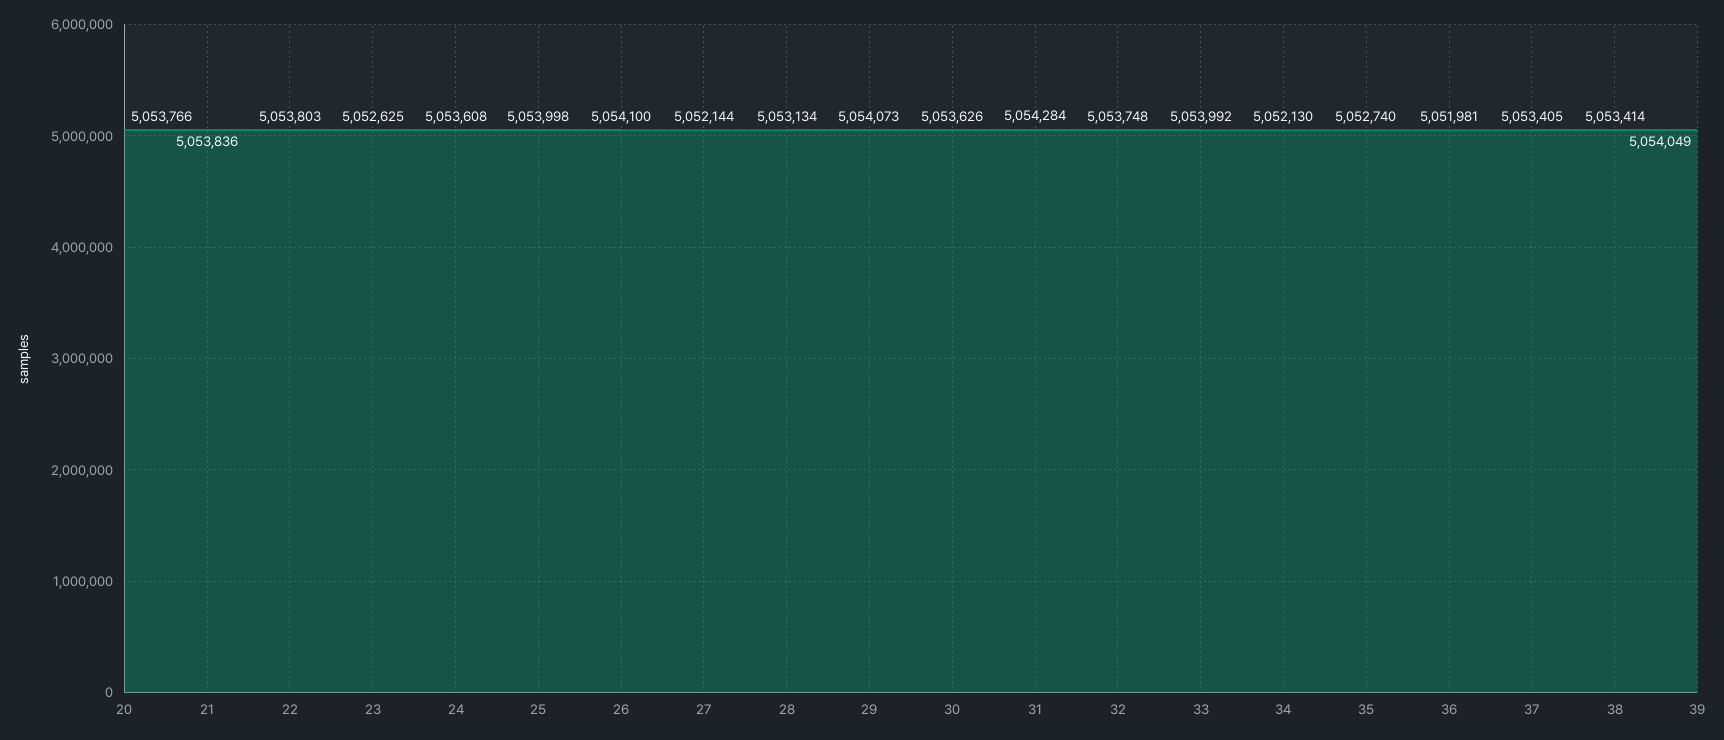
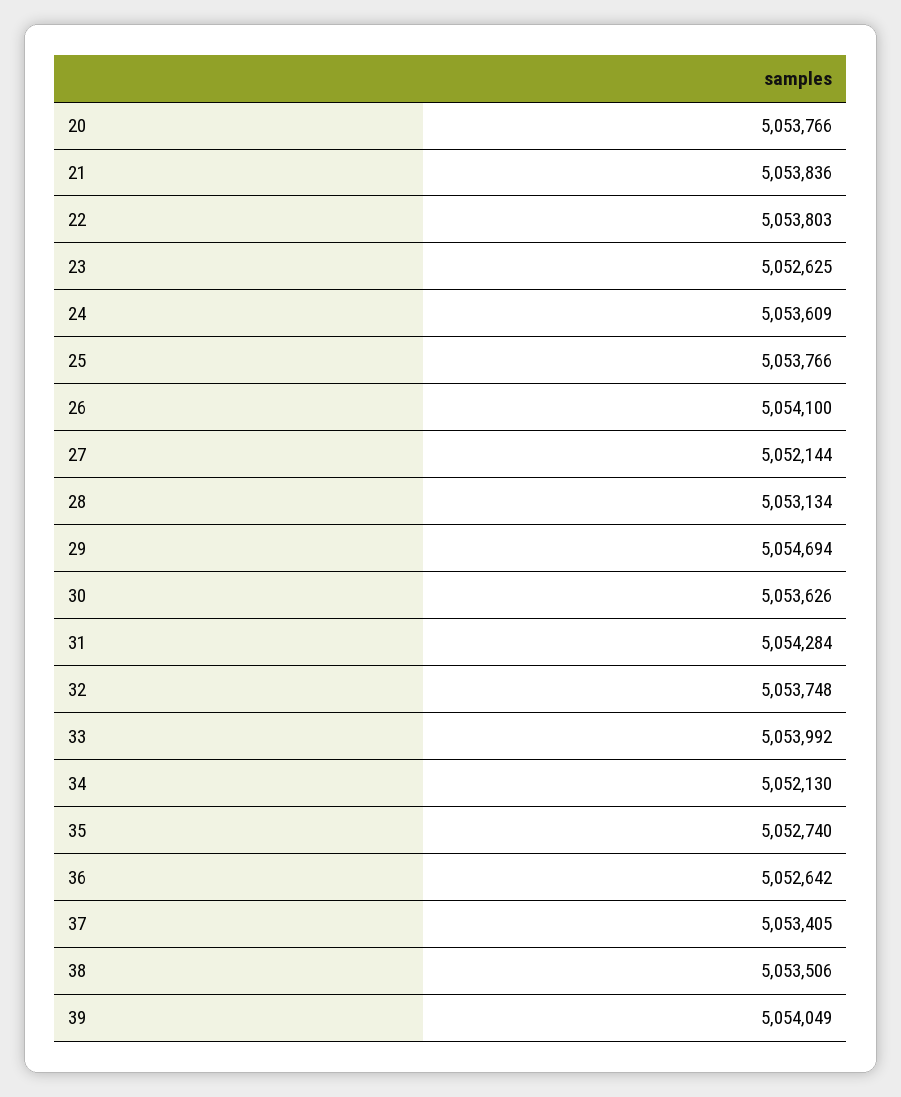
  {
    "20": 5053766,
    "21": 5053836,
    "22": 5053803,
    "23": 5052625,
-   "24": 5053608,
+   "24": 5053609,
-   "25": 5053998,
+   "25": 5053766,
    "26": 5054100,
    "27": 5052144,
    "28": 5053134,
-   "29": 5054073,
+   "29": 5054694,
    "30": 5053626,
    "31": 5054284,
    "32": 5053748,
    "33": 5053992,
    "34": 5052130,
    "35": 5052740,
-   "36": 5051981,
+   "36": 5052642,
    "37": 5053405,
-   "38": 5053414,
+   "38": 5053506,
    "39": 5054049
  }

